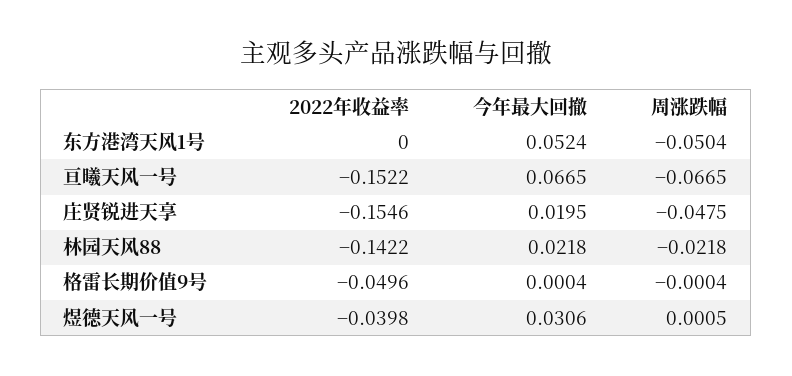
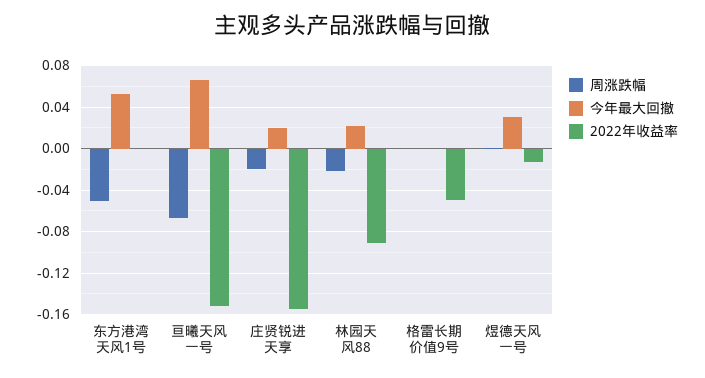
  {
    "2022年收益率": {
      "东方港湾天风1号": 0,
      "亘曦天风一号": -0.1522,
      "庄贤锐进天享": -0.1546,
-     "林园天风88": -0.1422,
+     "林园天风88": -0.09,
      "格雷长期价值9号": -0.0496,
-     "煜德天风一号": -0.0398
+     "煜德天风一号": -0.01
    },
    "今年最大回撤": {
      "东方港湾天风1号": 0.0524,
      "亘曦天风一号": 0.0665,
      "庄贤锐进天享": 0.0195,
      "林园天风88": 0.0218,
      "格雷长期价值9号": 0.0004,
      "煜德天风一号": 0.0306
    },
    "周涨跌幅": {
      "东方港湾天风1号": -0.0504,
      "亘曦天风一号": -0.0665,
-     "庄贤锐进天享": -0.0475,
+     "庄贤锐进天享": -0.02,
      "林园天风88": -0.0218,
      "格雷长期价值9号": -0.0004,
      "煜德天风一号": 0.0005
    }
  }

